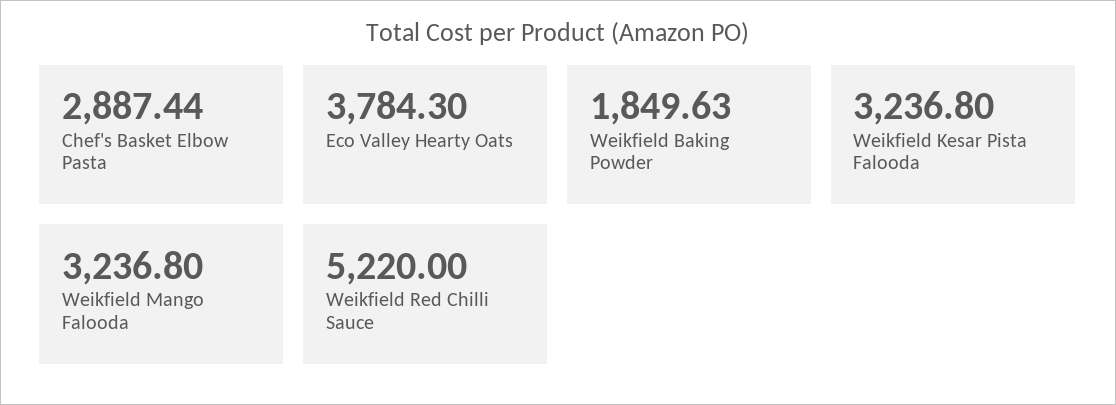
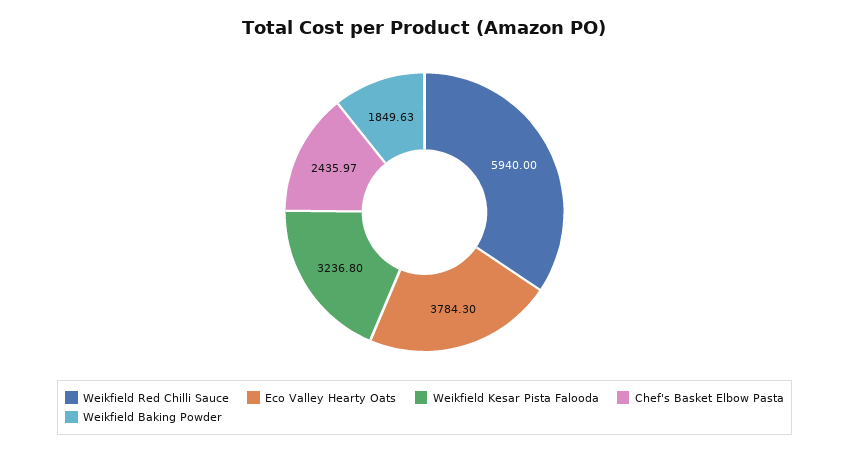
  {
-   "Chef's Basket Elbow Pasta": 2887.44,
+   "Chef's Basket Elbow Pasta": 2435.97,
    "Eco Valley Hearty Oats": 3784.3,
    "Weikfield Baking Powder": 1849.63,
    "Weikfield Kesar Pista Falooda": 3236.8,
-   "Weikfield Mango Falooda": 3236.8,
-   "Weikfield Red Chilli Sauce": 5220
+   "Weikfield Red Chilli Sauce": 5940
  }

